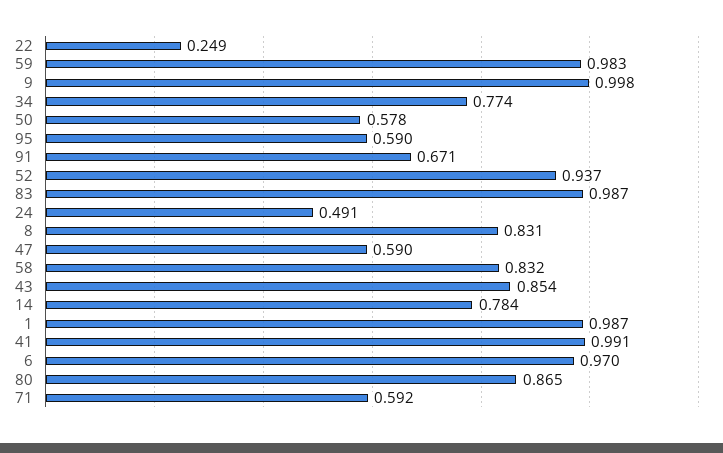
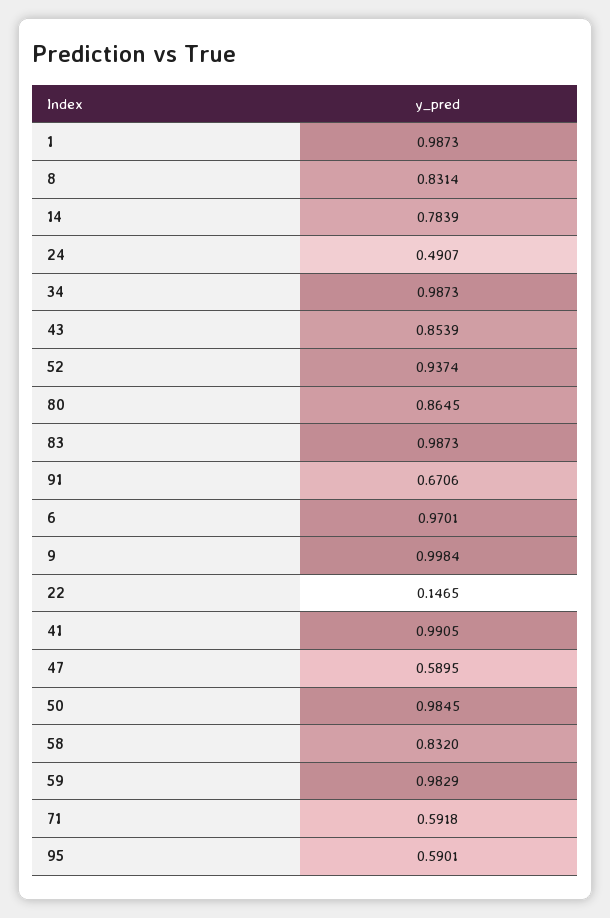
  {
-   "22": 0.249,
+   "22": 0.1465,
    "59": 0.9829,
    "9": 0.9984,
-   "34": 0.774,
+   "34": 0.9873,
-   "50": 0.578,
+   "50": 0.9845,
    "95": 0.5901,
    "91": 0.6706,
    "52": 0.9374,
    "83": 0.9873,
    "24": 0.4907,
    "8": 0.8314,
    "47": 0.5895,
    "58": 0.832,
    "43": 0.8539,
    "14": 0.7839,
    "1": 0.9873,
    "41": 0.9905,
    "6": 0.9701,
    "80": 0.8645,
    "71": 0.5918
  }

